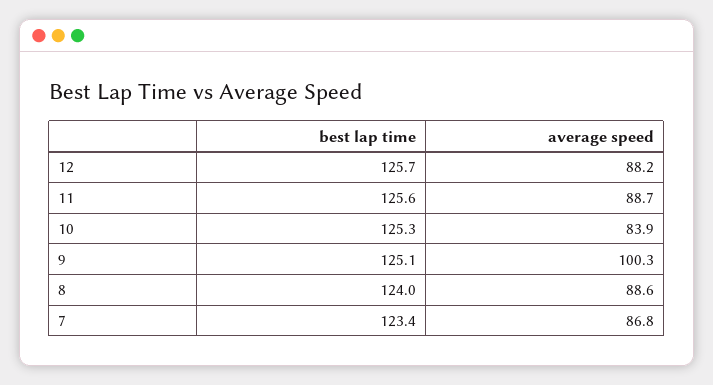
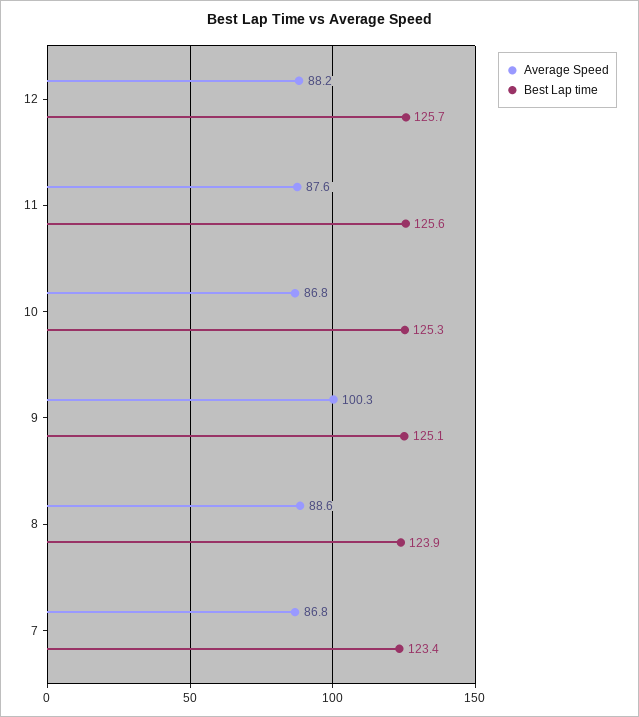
  {
    "best lap time": {
      "12": 125.7,
      "11": 125.6,
      "10": 125.3,
      "9": 125.1,
-     "8": 124,
+     "8": 123.9,
      "7": 123.4
    },
    "average speed": {
      "12": 88.2,
-     "11": 88.7,
+     "11": 87.6,
-     "10": 83.9,
+     "10": 86.8,
      "9": 100.3,
      "8": 88.6,
      "7": 86.8
    }
  }

